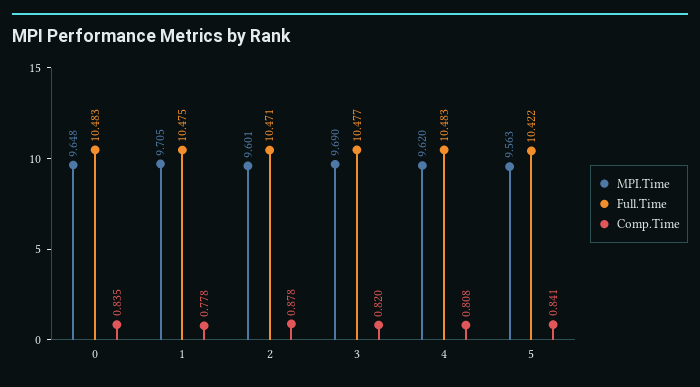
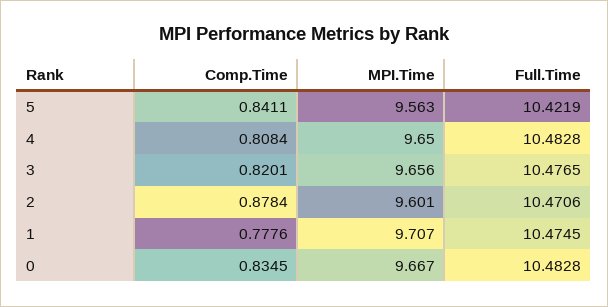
  {
    "MPI.Time": {
-     "0": 9.648,
+     "0": 9.667,
-     "1": 9.705,
+     "1": 9.707,
      "2": 9.601,
-     "3": 9.69,
+     "3": 9.656,
-     "4": 9.62,
+     "4": 9.65,
      "5": 9.563
    },
    "Full.Time": {
      "0": 10.4828,
      "1": 10.4745,
      "2": 10.4706,
      "3": 10.4765,
      "4": 10.4828,
      "5": 10.4219
    },
    "Comp.Time": {
      "0": 0.8345,
      "1": 0.7776,
      "2": 0.8784,
      "3": 0.8201,
      "4": 0.8084,
      "5": 0.8411
    }
  }

